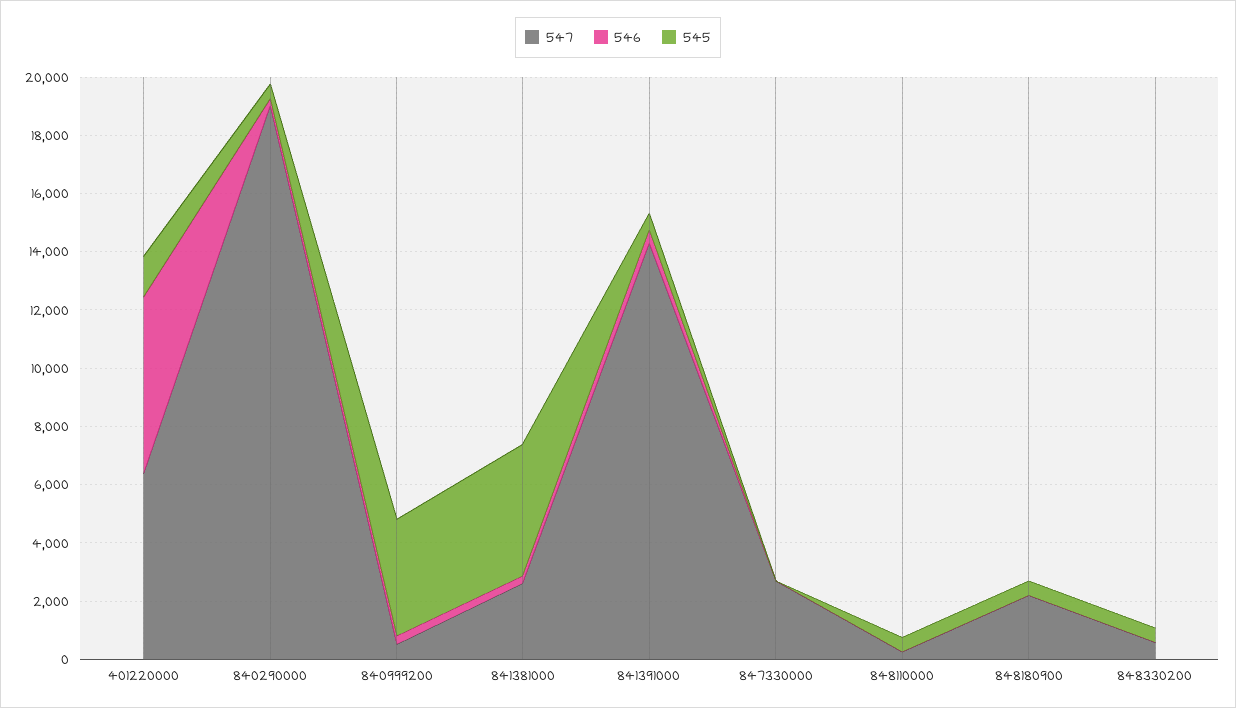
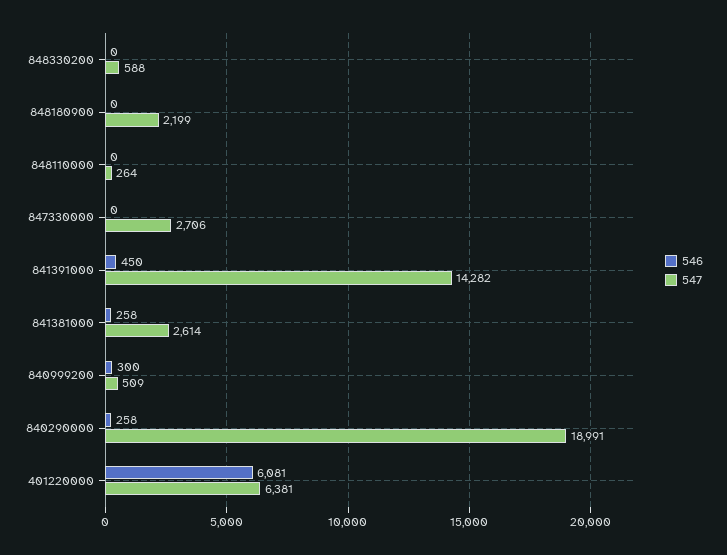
  {
    "547": {
      "401220000": 6381,
      "840290000": 18991,
      "840999200": 509,
      "841381000": 2614,
      "841391000": 14282,
      "847330000": 2706,
      "848110000": 264,
      "848180900": 2199,
      "848330200": 588
    },
    "546": {
      "401220000": 6081,
      "840290000": 258,
      "840999200": 300,
      "841381000": 258,
      "841391000": 450,
      "847330000": 0,
      "848110000": 0,
      "848180900": 0,
      "848330200": 0
-   },
+   }
-   "545": {
-     "401220000": 1500,
-     "840290000": 500,
-     "840999200": 4000,
-     "841381000": 4500,
-     "841391000": 500,
-     "847330000": 0,
-     "848110000": 500,
-     "848180900": 500,
-     "848330200": 500
-   }
  }

